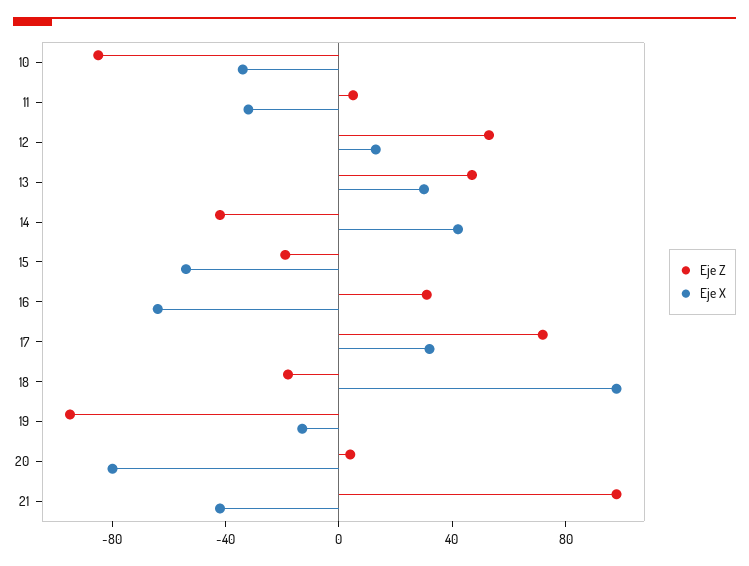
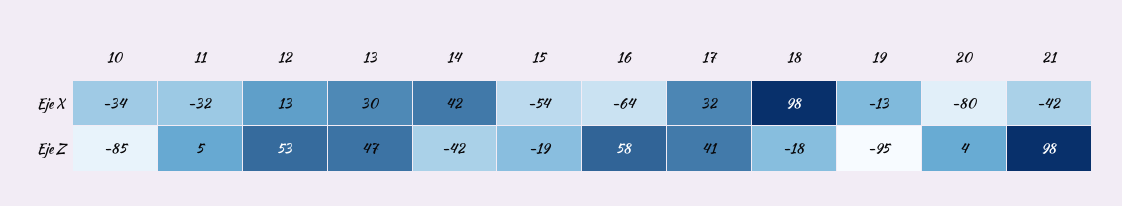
  {
    "Eje Z": {
      "10": -85,
      "11": 5,
      "12": 53,
      "13": 47,
      "14": -42,
      "15": -19,
-     "16": 30,
+     "16": 58,
-     "17": 70,
+     "17": 41,
      "18": -18,
      "19": -95,
      "20": 4,
      "21": 98
    },
    "Eje X": {
      "10": -34,
      "11": -32,
      "12": 13,
      "13": 30,
      "14": 42,
      "15": -54,
      "16": -64,
      "17": 32,
      "18": 98,
      "19": -13,
      "20": -80,
      "21": -42
    }
  }

